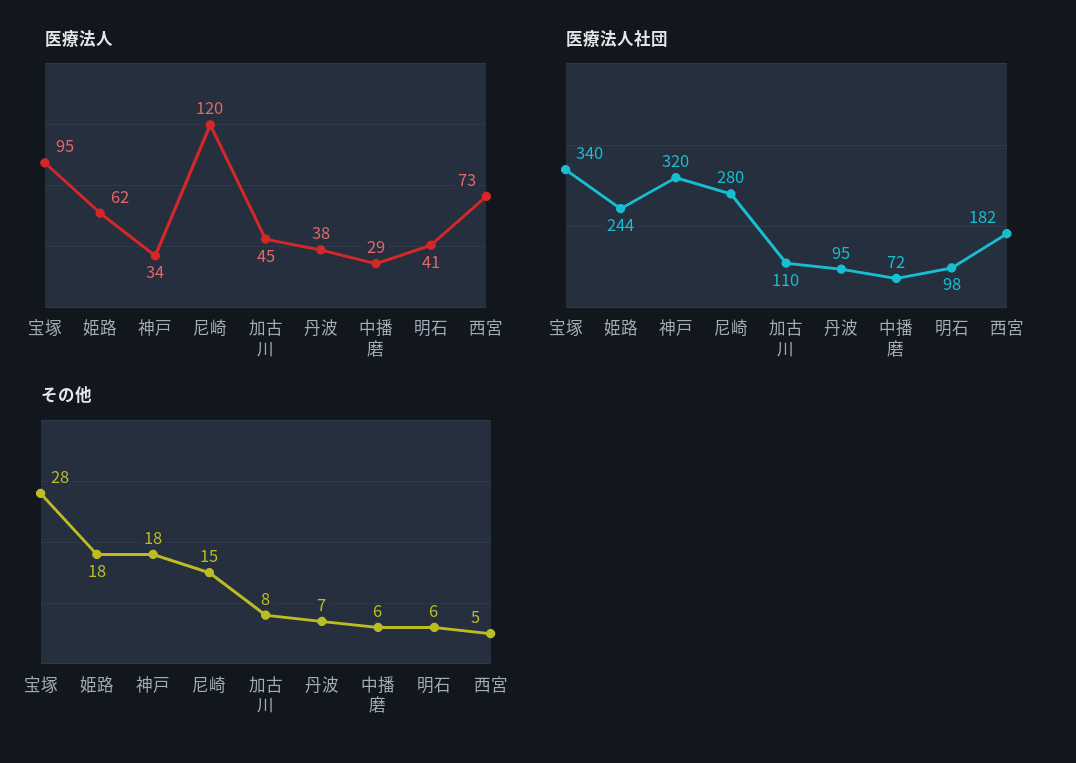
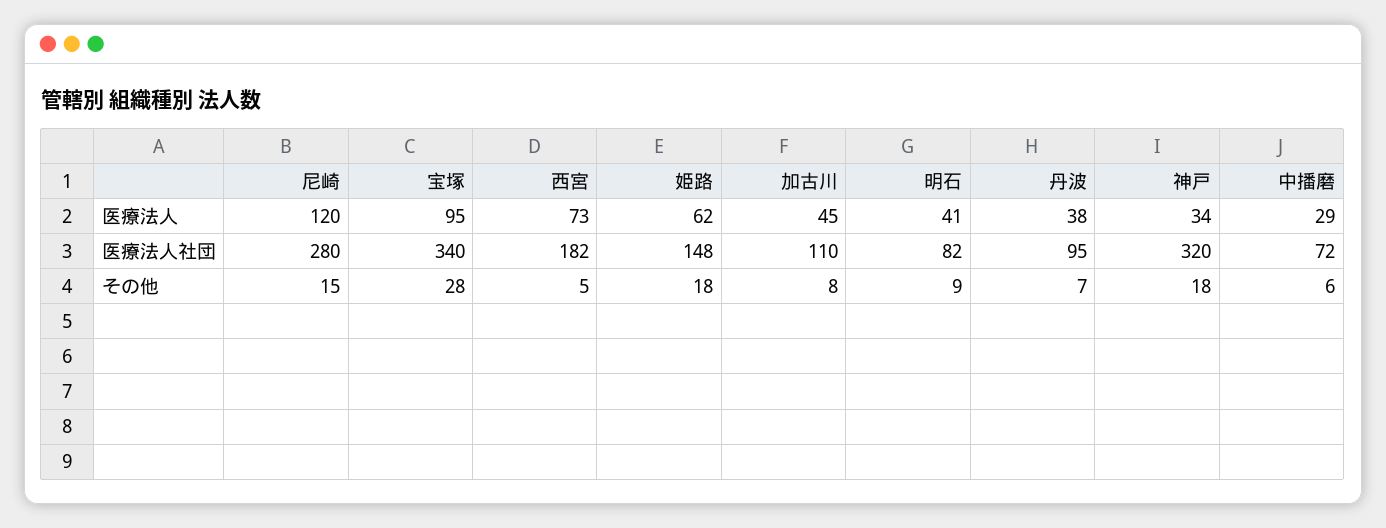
  {
    "医療法人": {
      "宝塚": 95,
      "姫路": 62,
      "神戸": 34,
      "尼崎": 120,
      "加古川": 45,
      "丹波": 38,
      "中播磨": 29,
      "明石": 41,
      "西宮": 73
    },
    "医療法人社団": {
      "宝塚": 340,
-     "姫路": 244,
+     "姫路": 148,
      "神戸": 320,
      "尼崎": 280,
      "加古川": 110,
      "丹波": 95,
      "中播磨": 72,
-     "明石": 98,
+     "明石": 82,
      "西宮": 182
    },
    "その他": {
      "宝塚": 28,
      "姫路": 18,
      "神戸": 18,
      "尼崎": 15,
      "加古川": 8,
      "丹波": 7,
      "中播磨": 6,
-     "明石": 6,
+     "明石": 9,
      "西宮": 5
    }
  }

